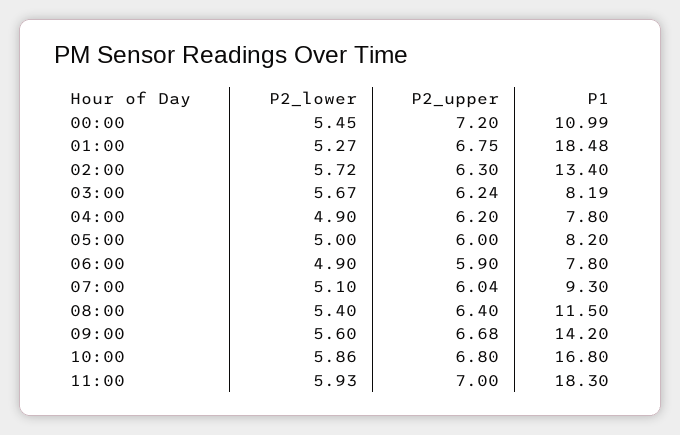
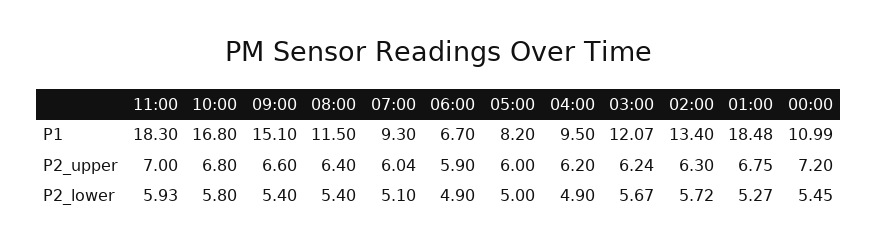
  {
    "P2_lower": {
      "00:00": 5.45,
      "01:00": 5.27,
      "02:00": 5.72,
      "03:00": 5.67,
      "04:00": 4.9,
      "05:00": 5,
      "06:00": 4.9,
      "07:00": 5.1,
      "08:00": 5.4,
-     "09:00": 5.6,
+     "09:00": 5.4,
-     "10:00": 5.86,
+     "10:00": 5.8,
      "11:00": 5.93
    },
    "P2_upper": {
      "00:00": 7.2,
      "01:00": 6.75,
      "02:00": 6.3,
      "03:00": 6.24,
      "04:00": 6.2,
      "05:00": 6,
      "06:00": 5.9,
      "07:00": 6.04,
      "08:00": 6.4,
-     "09:00": 6.68,
+     "09:00": 6.6,
      "10:00": 6.8,
      "11:00": 7
    },
    "P1": {
      "00:00": 10.99,
      "01:00": 18.48,
      "02:00": 13.4,
-     "03:00": 8.19,
+     "03:00": 12.07,
-     "04:00": 7.8,
+     "04:00": 9.5,
      "05:00": 8.2,
-     "06:00": 7.8,
+     "06:00": 6.7,
      "07:00": 9.3,
      "08:00": 11.5,
-     "09:00": 14.2,
+     "09:00": 15.1,
      "10:00": 16.8,
      "11:00": 18.3
    }
  }

